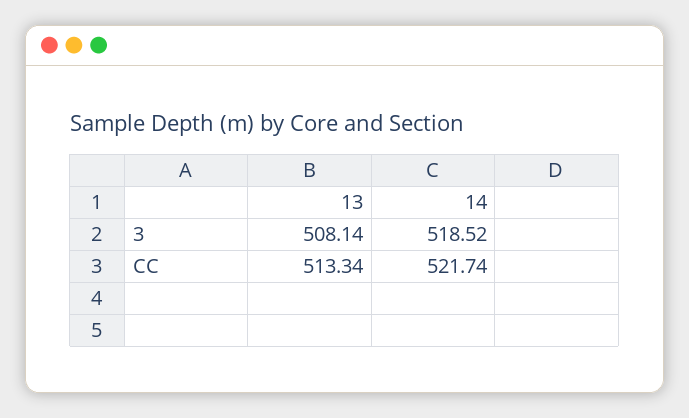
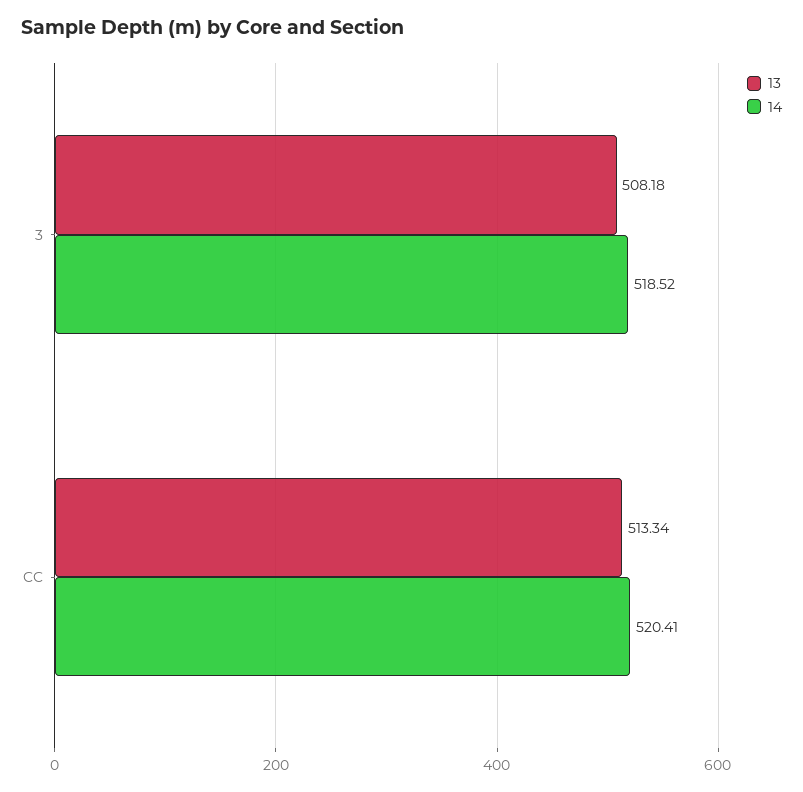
  {
    "13": {
-     "3": 508.14,
+     "3": 508.18,
      "CC": 513.34
    },
    "14": {
      "3": 518.52,
-     "CC": 521.74
+     "CC": 520.41
    }
  }

